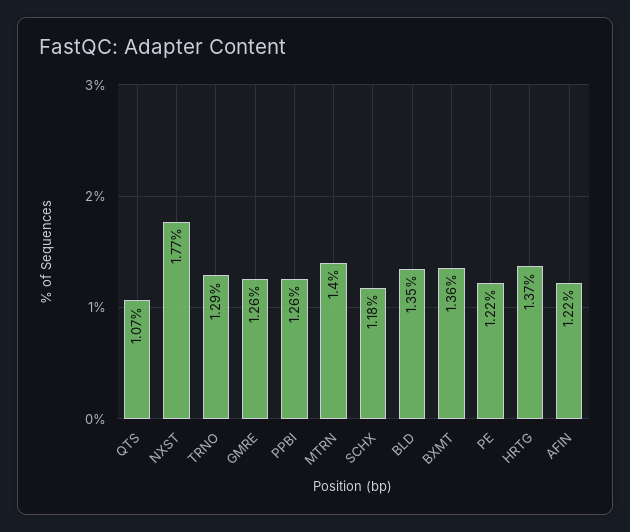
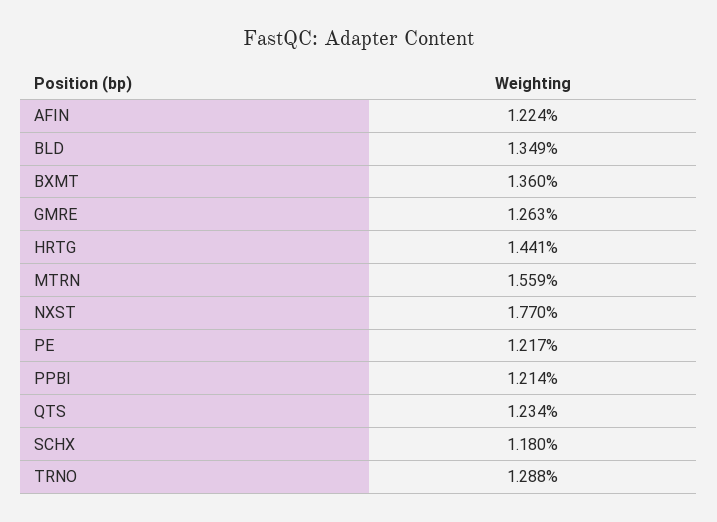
  {
-   "QTS": 1.07,
+   "QTS": 1.234,
    "NXST": 1.77,
    "TRNO": 1.288,
    "GMRE": 1.263,
-   "PPBI": 1.26,
+   "PPBI": 1.214,
-   "MTRN": 1.4,
+   "MTRN": 1.559,
    "SCHX": 1.18,
    "BLD": 1.349,
    "BXMT": 1.36,
    "PE": 1.217,
-   "HRTG": 1.37,
+   "HRTG": 1.441,
    "AFIN": 1.224
  }

